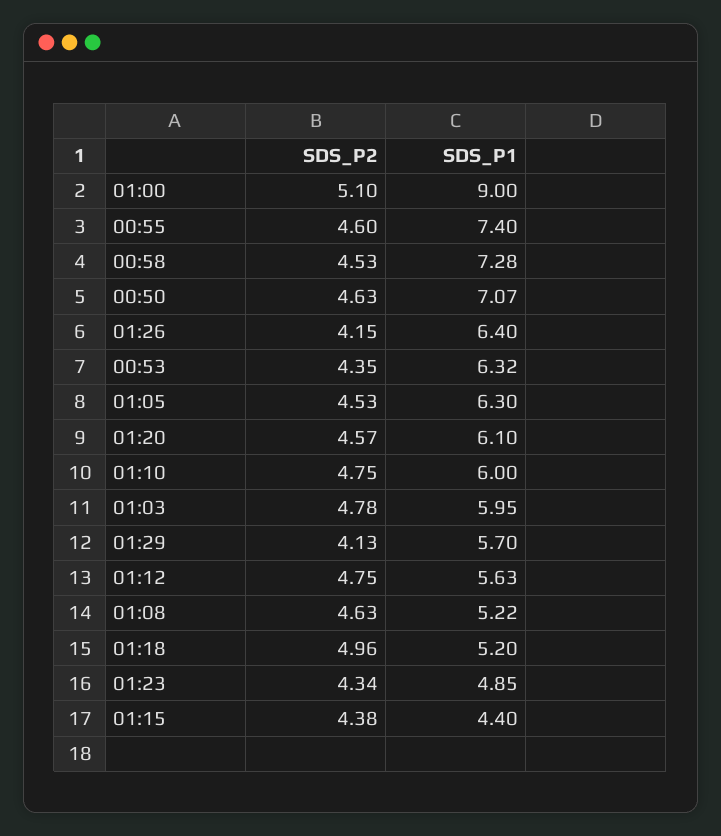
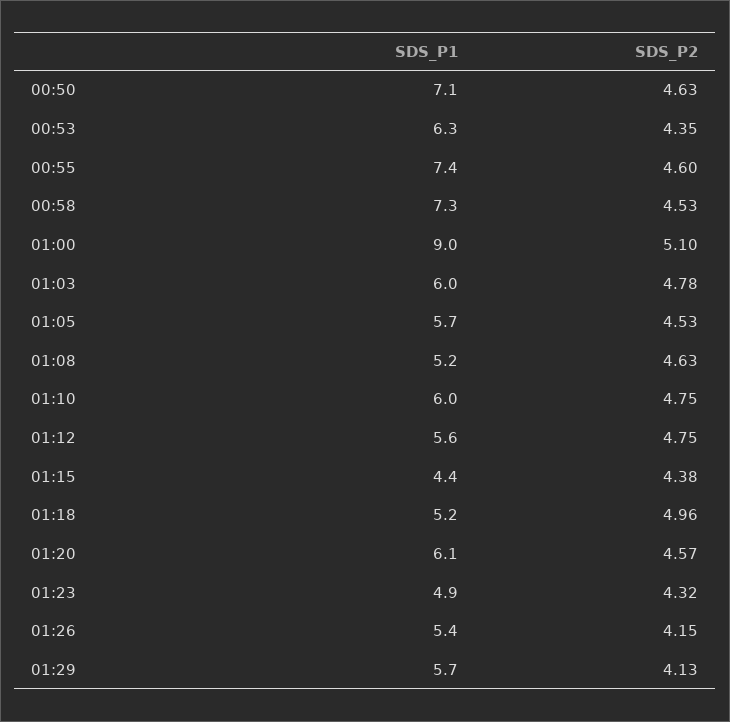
  {
    "SDS_P2": {
      "01:00": 5.1,
      "00:55": 4.6,
      "00:58": 4.53,
      "00:50": 4.63,
      "01:26": 4.15,
      "00:53": 4.35,
      "01:05": 4.53,
      "01:20": 4.57,
      "01:10": 4.75,
      "01:03": 4.78,
      "01:29": 4.13,
      "01:12": 4.75,
      "01:08": 4.63,
      "01:18": 4.96,
-     "01:23": 4.34,
+     "01:23": 4.32,
      "01:15": 4.38
    },
    "SDS_P1": {
      "01:00": 9,
      "00:55": 7.4,
      "00:58": 7.28,
      "00:50": 7.07,
-     "01:26": 6.4,
+     "01:26": 5.4,
      "00:53": 6.32,
-     "01:05": 6.3,
+     "01:05": 5.7,
      "01:20": 6.1,
      "01:10": 6,
      "01:03": 5.95,
      "01:29": 5.7,
      "01:12": 5.63,
      "01:08": 5.22,
      "01:18": 5.2,
      "01:23": 4.85,
      "01:15": 4.4
    }
  }

